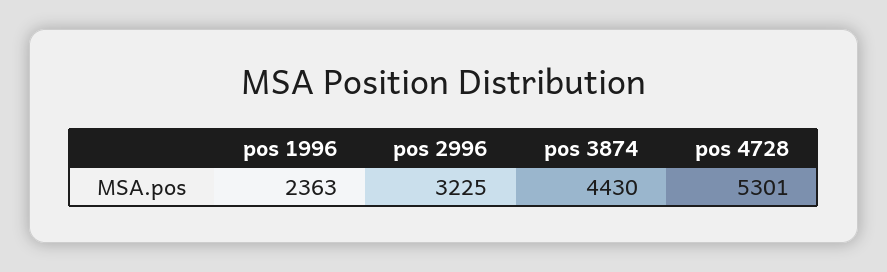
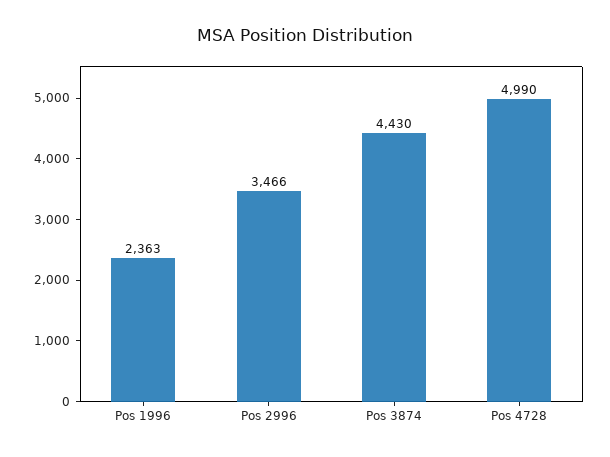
  {
    "pos 1996": 2363,
-   "pos 2996": 3225,
+   "pos 2996": 3466,
    "pos 3874": 4430,
-   "pos 4728": 5301
+   "pos 4728": 4990
  }

